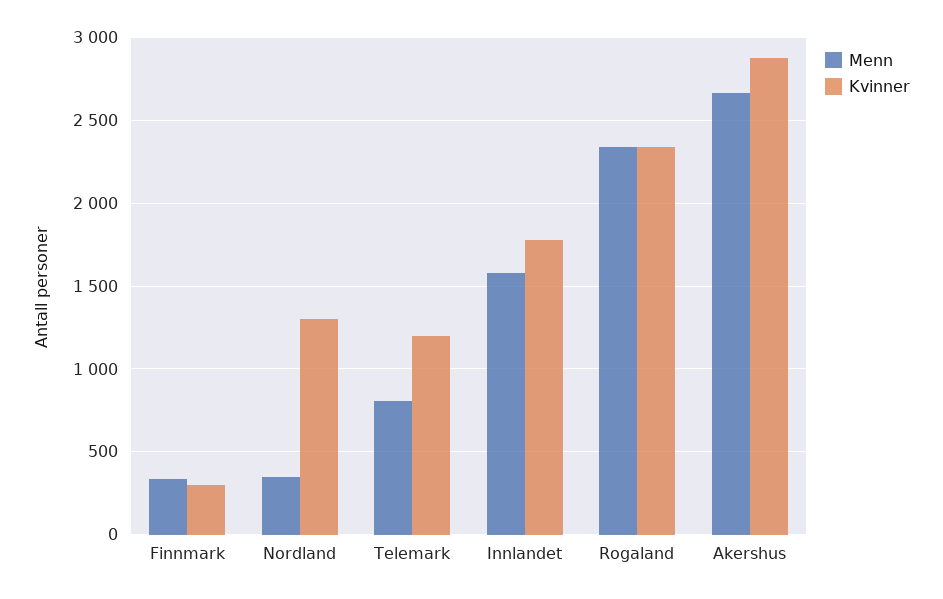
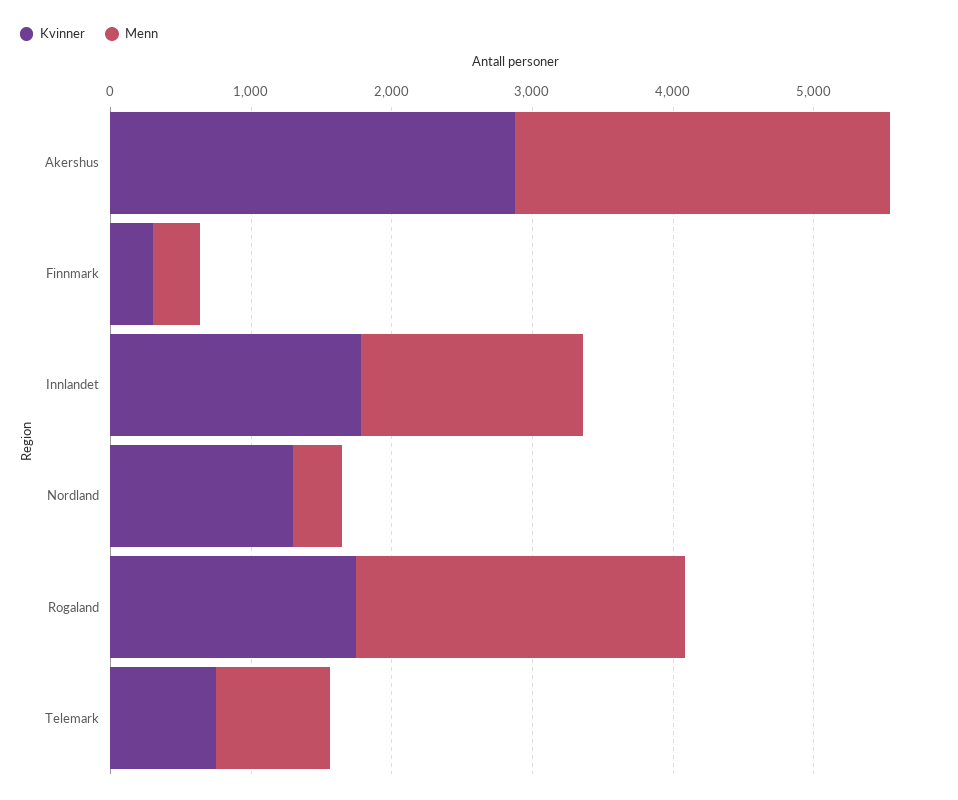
  {
    "Menn": {
      "Finnmark": 350,
      "Nordland": 350,
      "Telemark": 800,
      "Innlandet": 1600,
      "Rogaland": 2350,
      "Akershus": 2650
    },
    "Kvinner": {
      "Finnmark": 300,
      "Nordland": 1300,
-     "Telemark": 1200,
+     "Telemark": 800,
      "Innlandet": 1800,
-     "Rogaland": 2350,
+     "Rogaland": 1800,
      "Akershus": 2900
    }
  }

